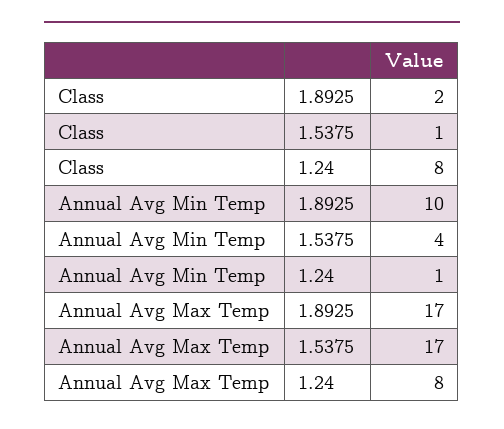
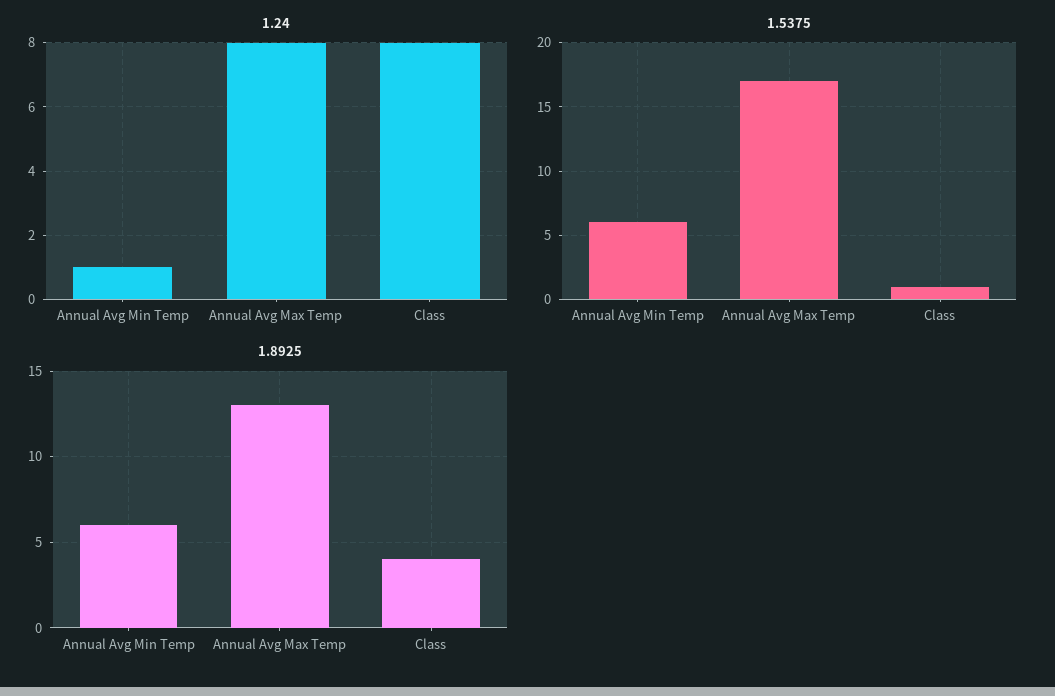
  {
    "1.8925": {
-     "Class": 2,
+     "Class": 4,
-     "Annual Avg Min Temp": 10,
+     "Annual Avg Min Temp": 6,
-     "Annual Avg Max Temp": 17
+     "Annual Avg Max Temp": 13
    },
    "1.5375": {
      "Class": 1,
-     "Annual Avg Min Temp": 4,
+     "Annual Avg Min Temp": 6,
      "Annual Avg Max Temp": 17
    },
    "1.24": {
      "Class": 8,
      "Annual Avg Min Temp": 1,
      "Annual Avg Max Temp": 8
    }
  }

